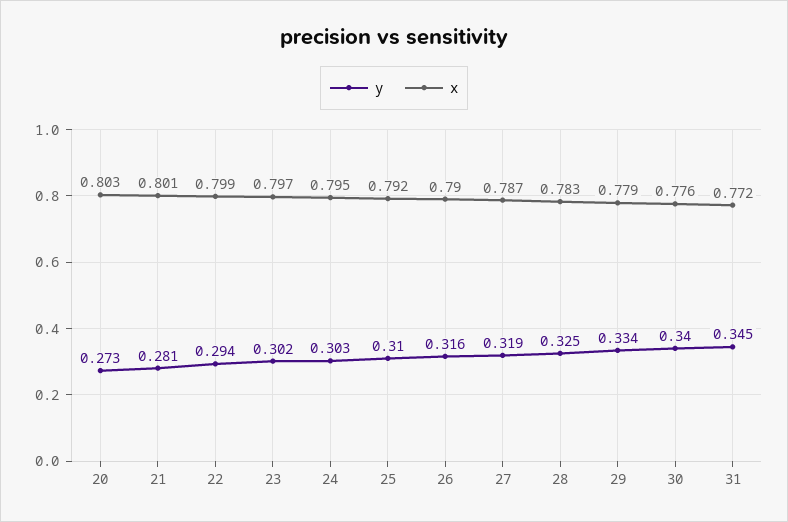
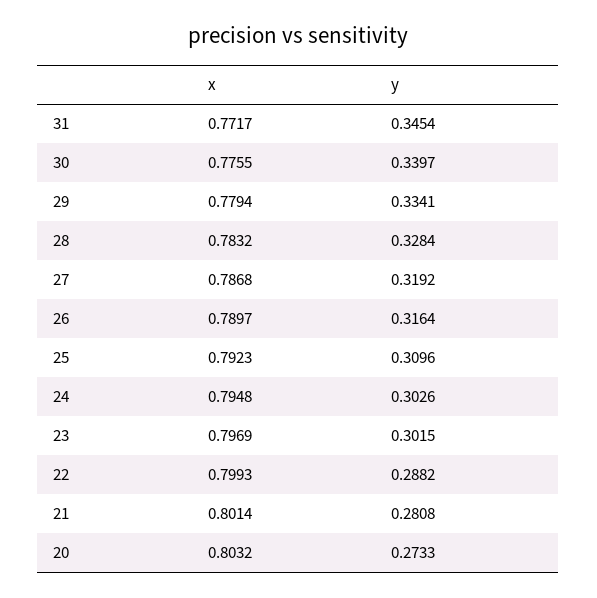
  {
    "y": {
      "20": 0.2733,
      "21": 0.2808,
-     "22": 0.294,
+     "22": 0.2882,
      "23": 0.3015,
      "24": 0.3026,
      "25": 0.3096,
      "26": 0.3164,
      "27": 0.3192,
-     "28": 0.325,
+     "28": 0.3284,
      "29": 0.3341,
      "30": 0.3397,
      "31": 0.3454
    },
    "x": {
      "20": 0.8032,
      "21": 0.8014,
      "22": 0.7993,
      "23": 0.7969,
      "24": 0.7948,
      "25": 0.7923,
      "26": 0.7897,
      "27": 0.7868,
      "28": 0.7832,
      "29": 0.7794,
      "30": 0.7755,
      "31": 0.7717
    }
  }

